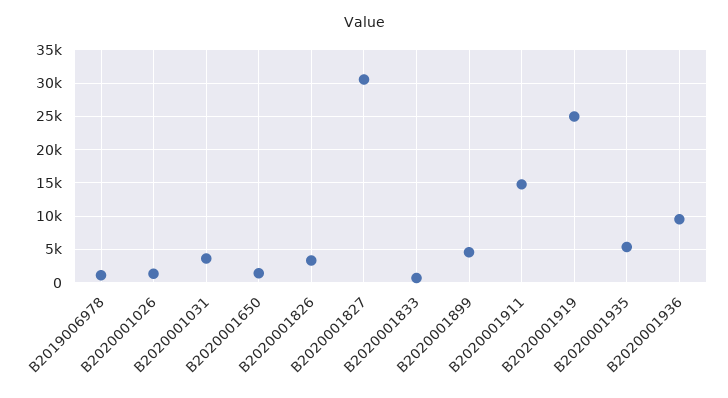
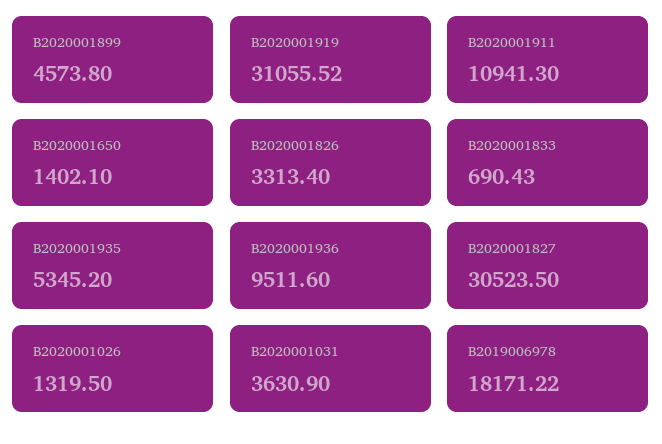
  {
-   "B2019006978": 1000,
+   "B2019006978": 18171.22,
    "B2020001026": 1319.5,
    "B2020001031": 3630.9,
    "B2020001650": 1402.1,
    "B2020001826": 3313.4,
    "B2020001827": 30523.5,
    "B2020001833": 690.43,
    "B2020001899": 4573.8,
-   "B2020001911": 15000,
+   "B2020001911": 10941.3,
-   "B2020001919": 25000,
+   "B2020001919": 31055.52,
    "B2020001935": 5345.2,
    "B2020001936": 9511.6
  }

